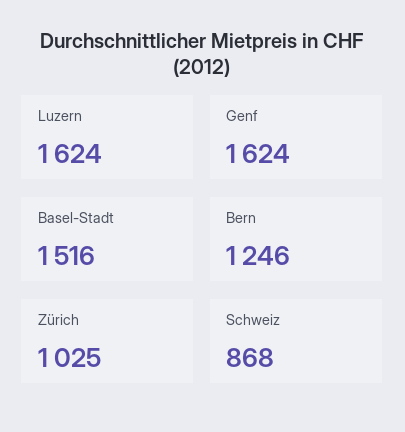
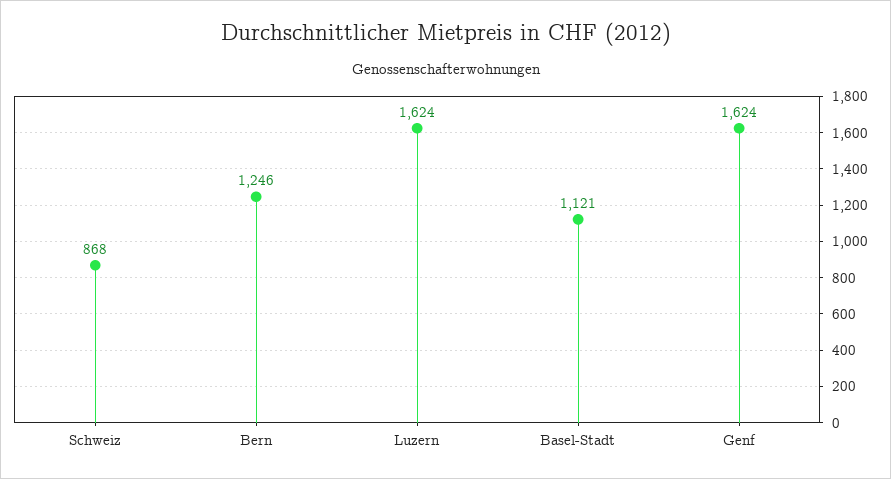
  {
    "Luzern": 1624,
    "Genf": 1624,
-   "Basel-Stadt": 1516,
+   "Basel-Stadt": 1121,
    "Bern": 1246,
-   "Zürich": 1025,
    "Schweiz": 868
  }

